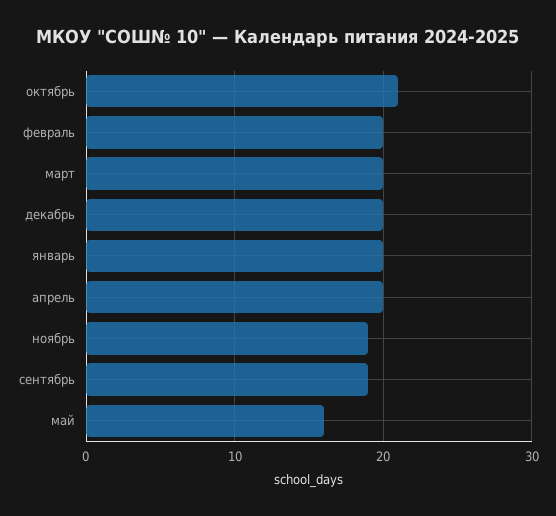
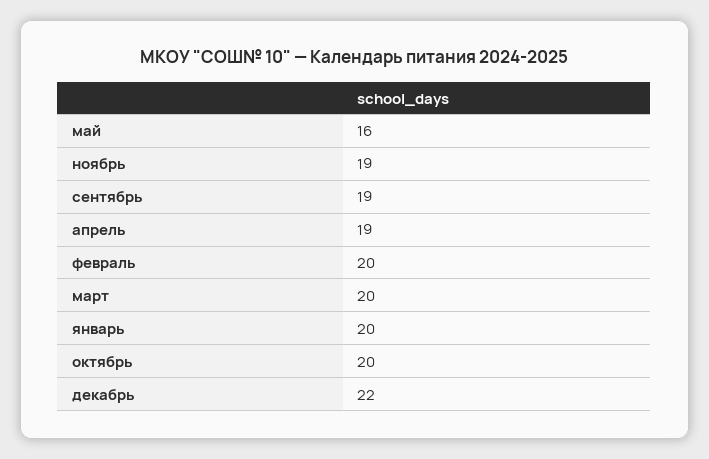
  {
-   "октябрь": 21,
+   "октябрь": 20,
    "февраль": 20,
    "март": 20,
-   "декабрь": 20,
+   "декабрь": 22,
    "январь": 20,
-   "апрель": 20,
+   "апрель": 19,
    "ноябрь": 19,
    "сентябрь": 19,
    "май": 16
  }

